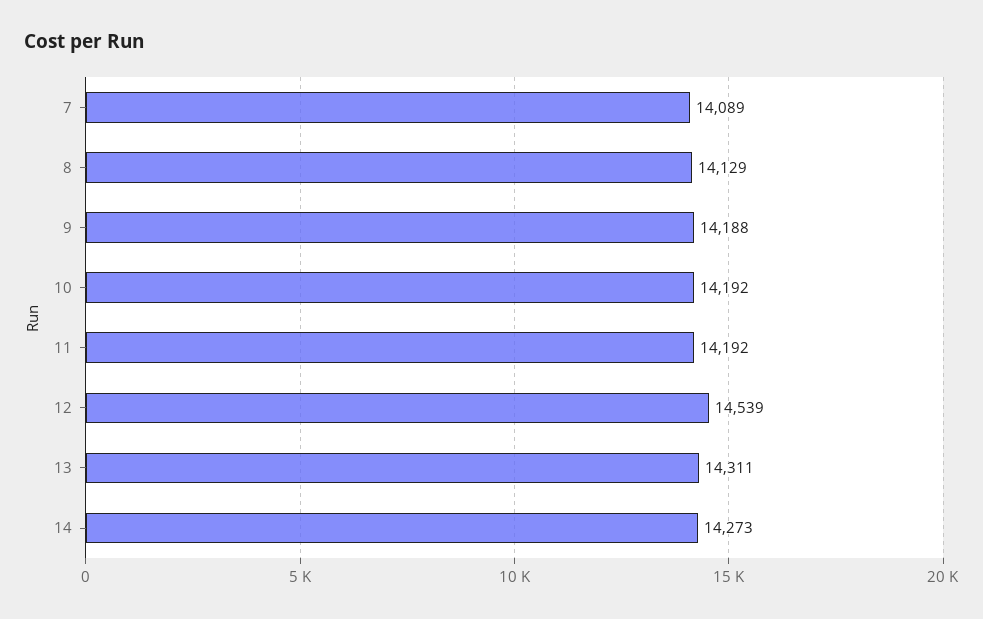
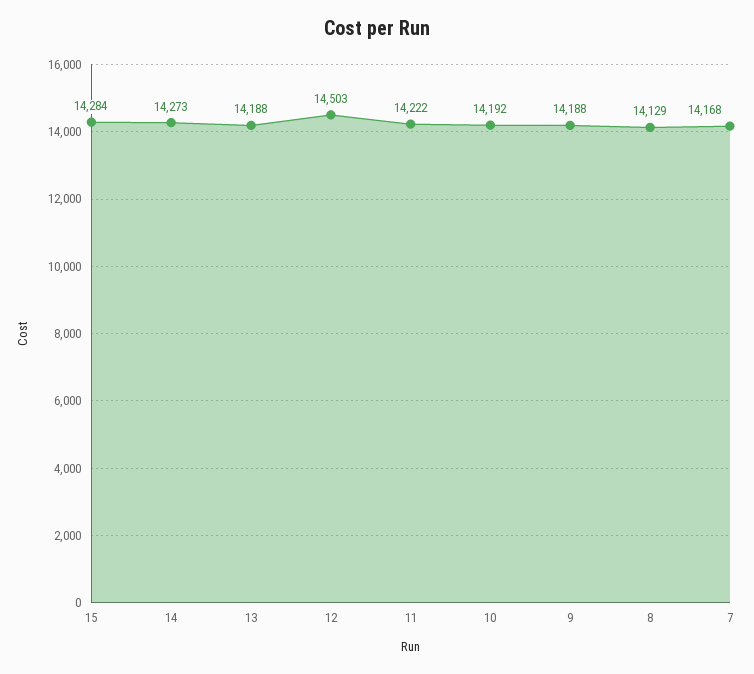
  {
-   "7": 14089,
+   "7": 14168,
    "8": 14129,
    "9": 14188,
    "10": 14192,
-   "11": 14192,
+   "11": 14222,
-   "12": 14539,
+   "12": 14503,
-   "13": 14311,
+   "13": 14188,
-   "14": 14273
+   "14": 14273,
+   "15": 14284
  }

